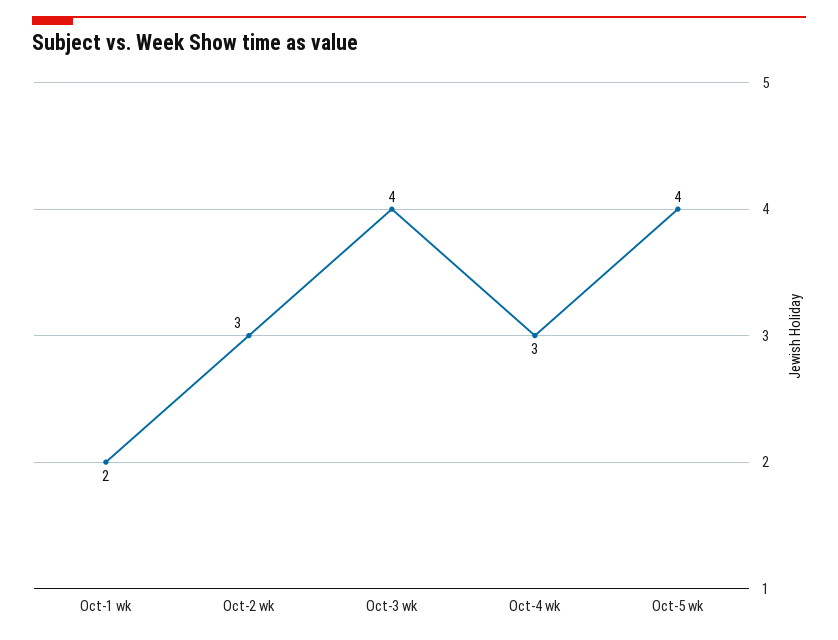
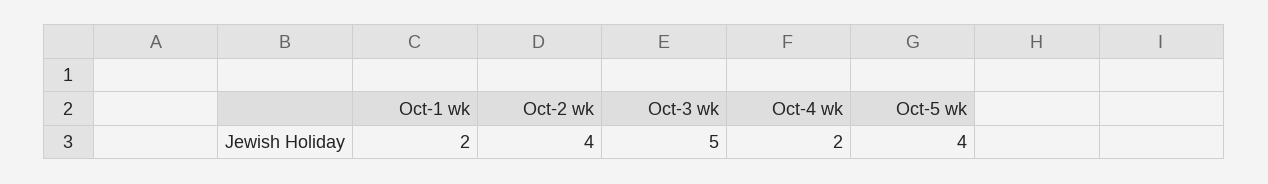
  {
    "Oct-1 wk": 2,
-   "Oct-2 wk": 3,
+   "Oct-2 wk": 4,
-   "Oct-3 wk": 4,
+   "Oct-3 wk": 5,
-   "Oct-4 wk": 3,
+   "Oct-4 wk": 2,
    "Oct-5 wk": 4
  }

